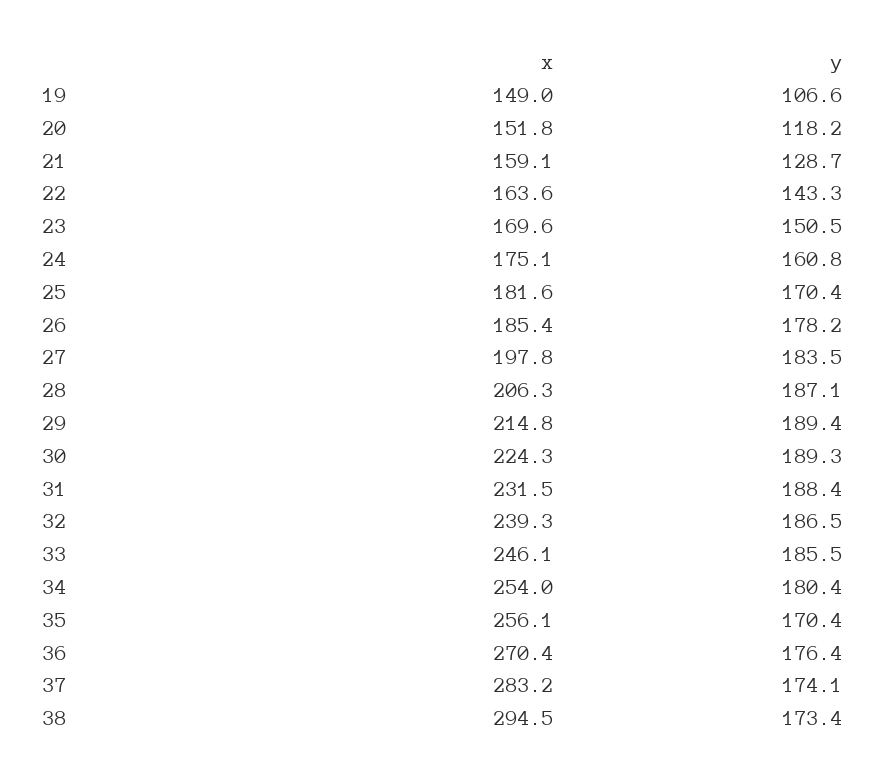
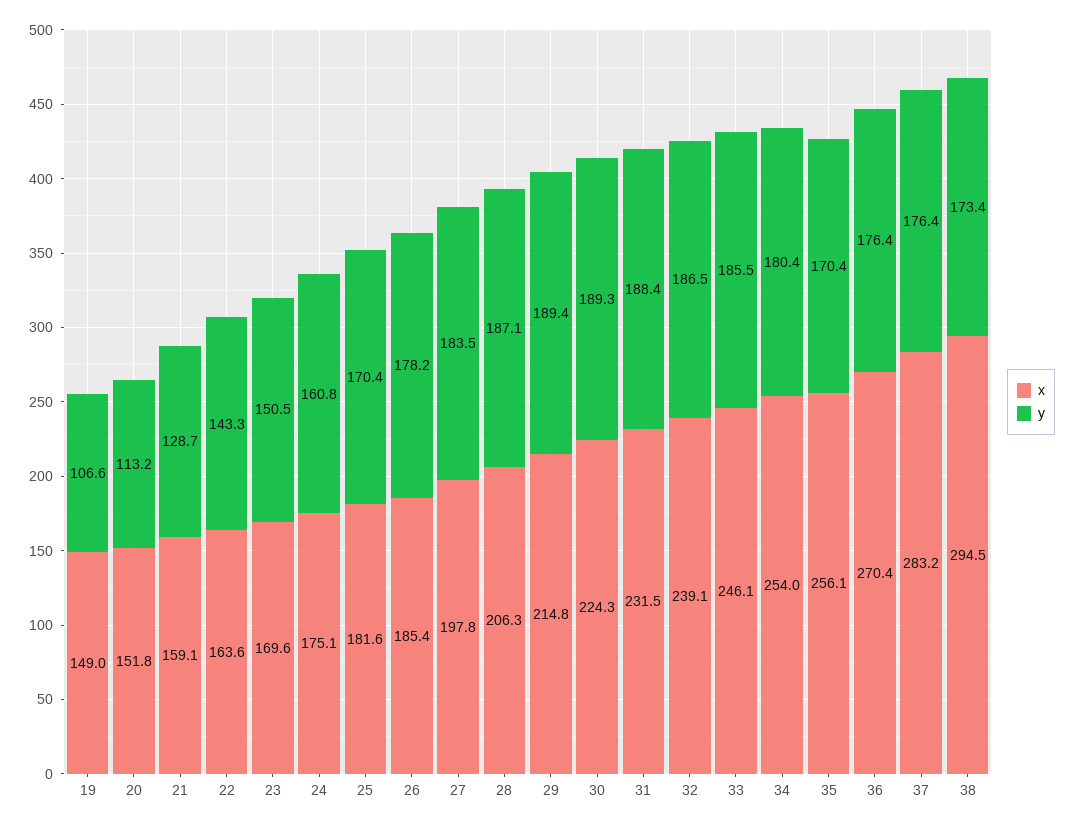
  {
    "x": {
      "19": 149,
      "20": 151.8,
      "21": 159.1,
      "22": 163.6,
      "23": 169.6,
      "24": 175.1,
      "25": 181.6,
      "26": 185.4,
      "27": 197.8,
      "28": 206.3,
      "29": 214.8,
      "30": 224.3,
      "31": 231.5,
-     "32": 239.3,
+     "32": 239.1,
      "33": 246.1,
      "34": 254,
      "35": 256.1,
      "36": 270.4,
      "37": 283.2,
      "38": 294.5
    },
    "y": {
      "19": 106.6,
-     "20": 118.2,
+     "20": 113.2,
      "21": 128.7,
      "22": 143.3,
      "23": 150.5,
      "24": 160.8,
      "25": 170.4,
      "26": 178.2,
      "27": 183.5,
      "28": 187.1,
      "29": 189.4,
      "30": 189.3,
      "31": 188.4,
      "32": 186.5,
      "33": 185.5,
      "34": 180.4,
      "35": 170.4,
      "36": 176.4,
-     "37": 174.1,
+     "37": 176.4,
      "38": 173.4
    }
  }

